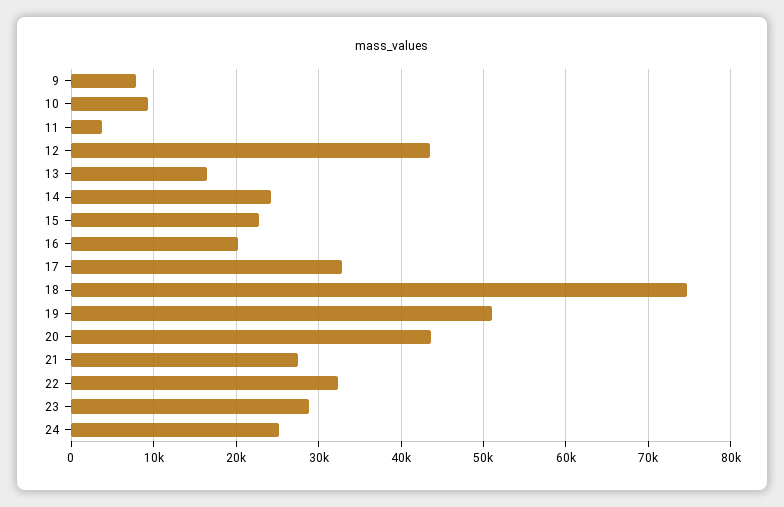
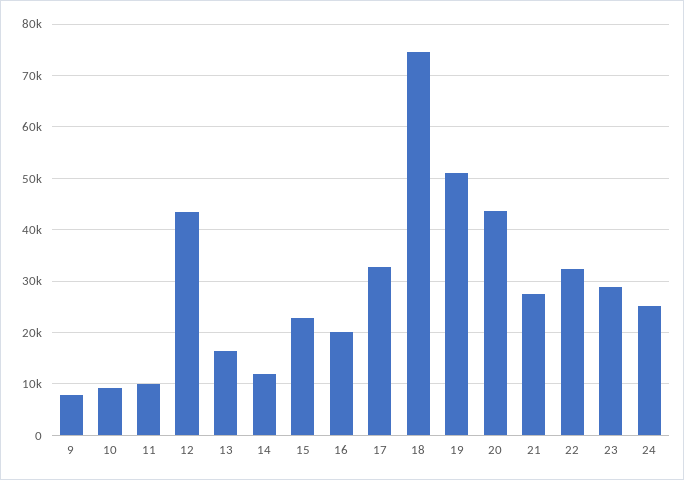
  {
    "9": 8000,
    "10": 9000,
-   "11": 4000,
+   "11": 10000,
    "12": 44000,
    "13": 16000,
-   "14": 24000,
+   "14": 12000,
    "15": 23000,
    "16": 20000,
    "17": 33000,
    "18": 75000,
    "19": 51000,
    "20": 44000,
    "21": 27000,
    "22": 32000,
    "23": 29000,
    "24": 25000
  }

